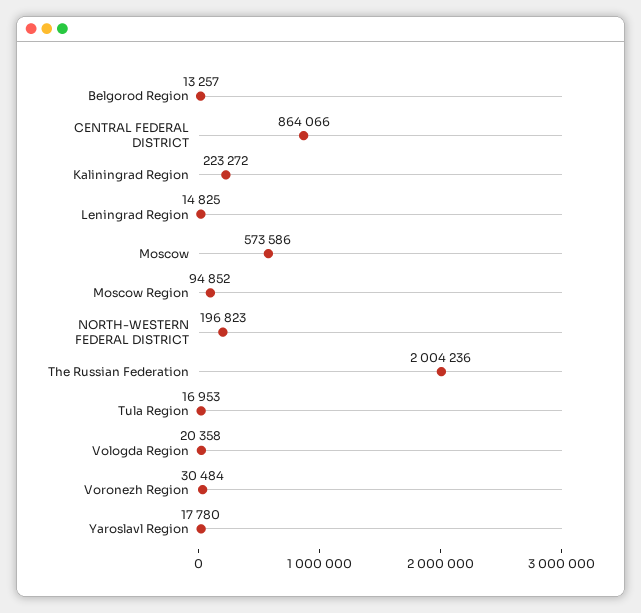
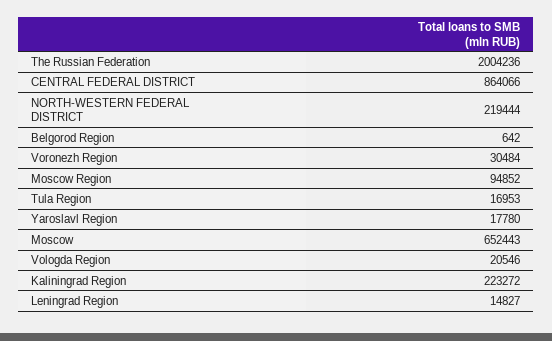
  {
-   "Belgorod Region": 13257,
+   "Belgorod Region": 642,
    "CENTRAL FEDERAL DISTRICT": 864066,
    "Kaliningrad Region": 223272,
-   "Leningrad Region": 14825,
+   "Leningrad Region": 14827,
-   "Moscow": 573586,
+   "Moscow": 652443,
    "Moscow Region": 94852,
-   "NORTH-WESTERN FEDERAL DISTRICT": 196823,
+   "NORTH-WESTERN FEDERAL DISTRICT": 219444,
    "The Russian Federation": 2004236,
    "Tula Region": 16953,
-   "Vologda Region": 20358,
+   "Vologda Region": 20546,
    "Voronezh Region": 30484,
    "Yaroslavl Region": 17780
  }

